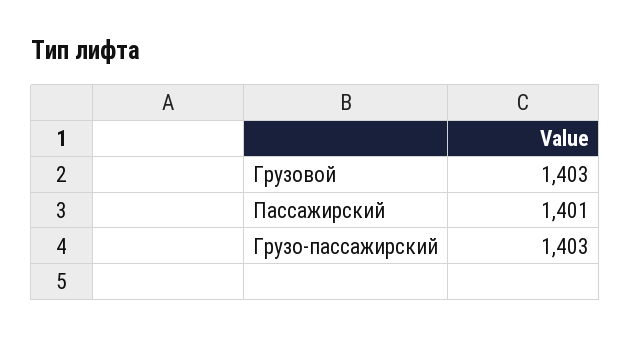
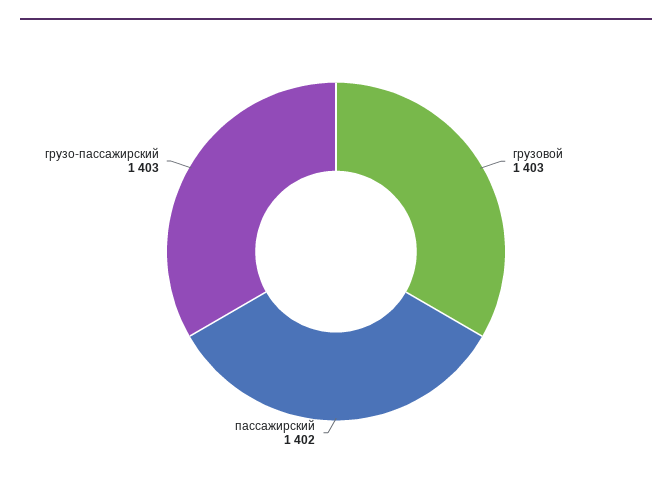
  {
    "Грузовой": 1403,
-   "Пассажирский": 1401,
+   "Пассажирский": 1402,
    "Грузо-пассажирский": 1403
  }

